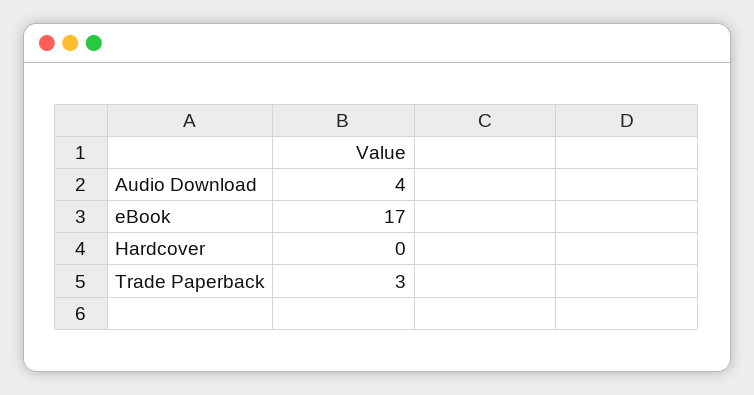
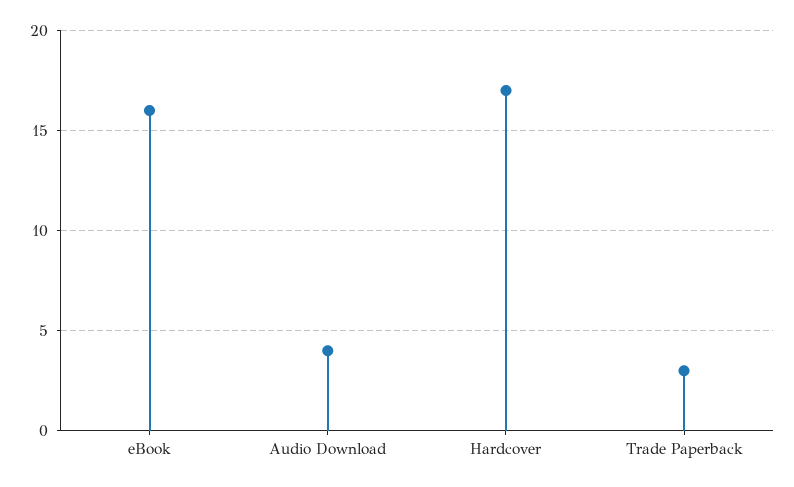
  {
    "Audio Download": 4,
-   "eBook": 17,
+   "eBook": 16,
-   "Hardcover": 0,
+   "Hardcover": 17,
    "Trade Paperback": 3
  }

